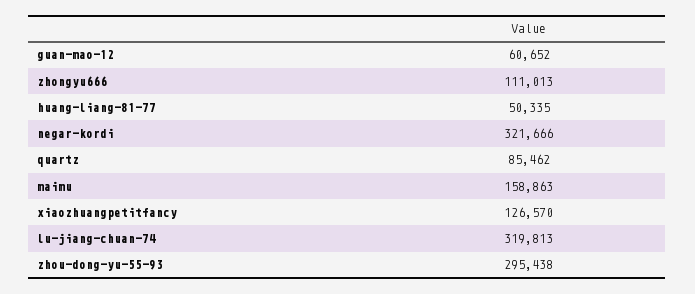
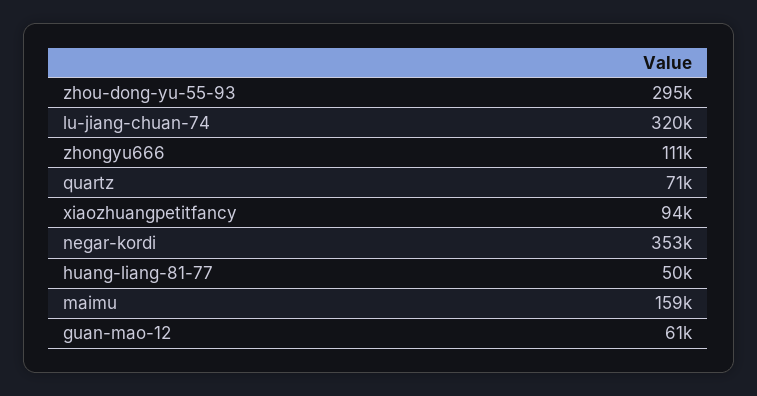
  {
    "guan-mao-12": 60652,
    "zhongyu666": 111013,
    "huang-liang-81-77": 50335,
-   "negar-kordi": 321666,
+   "negar-kordi": 353000,
-   "quartz": 85462,
+   "quartz": 71000,
    "maimu": 158863,
-   "xiaozhuangpetitfancy": 126570,
+   "xiaozhuangpetitfancy": 94000,
    "lu-jiang-chuan-74": 319813,
    "zhou-dong-yu-55-93": 295438
  }

